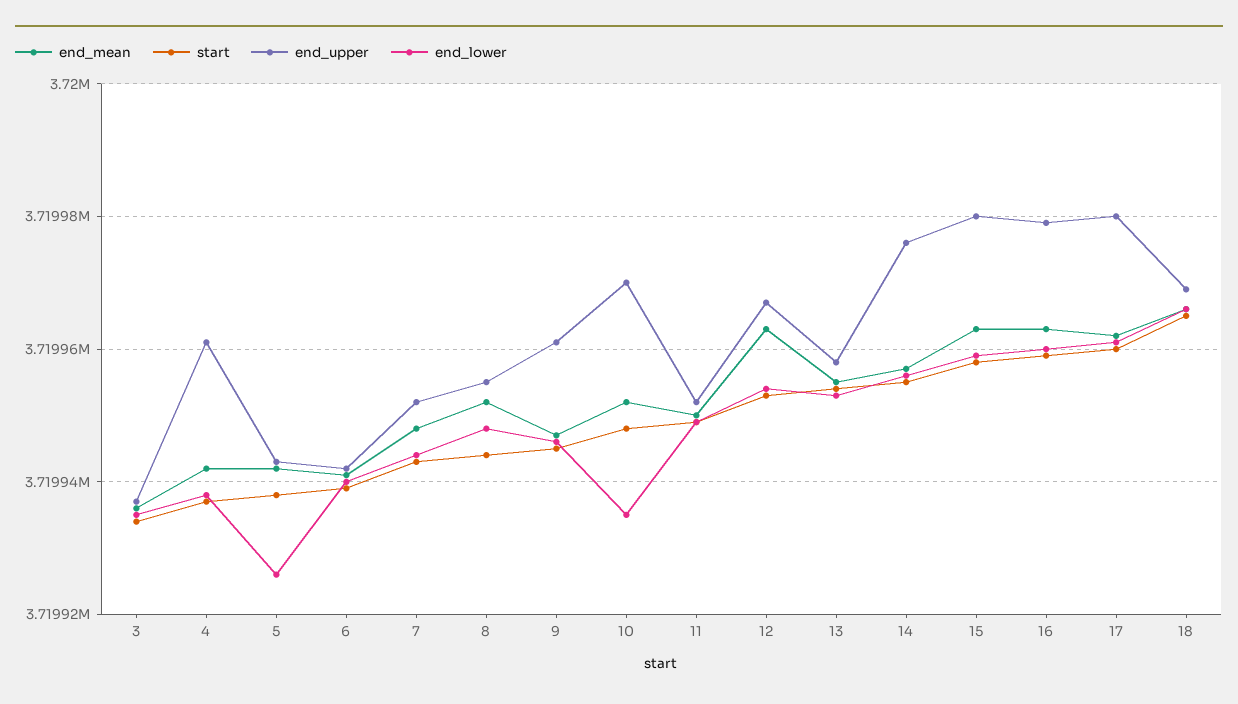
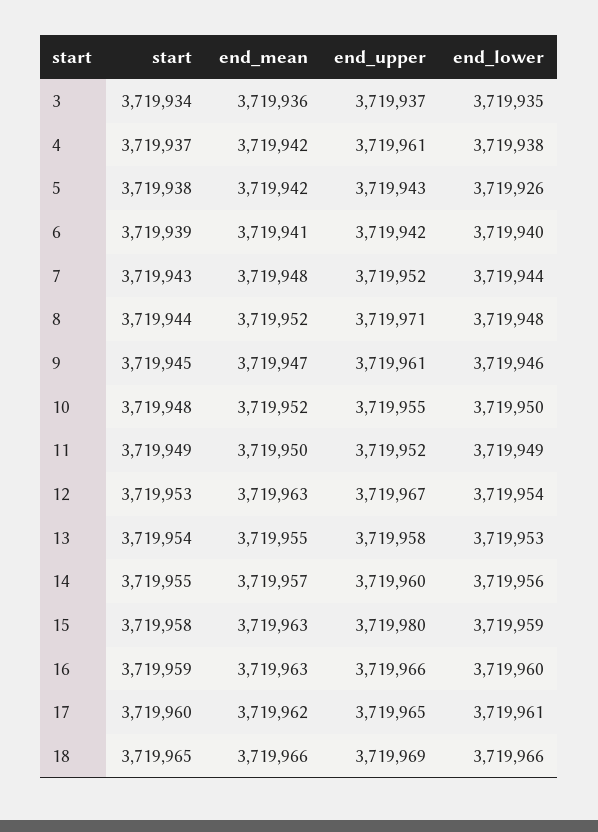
  {
    "end_mean": {
      "3": 3719936,
      "4": 3719942,
      "5": 3719942,
      "6": 3719941,
      "7": 3719948,
      "8": 3719952,
      "9": 3719947,
      "10": 3719952,
      "11": 3719950,
      "12": 3719963,
      "13": 3719955,
      "14": 3719957,
      "15": 3719963,
      "16": 3719963,
      "17": 3719962,
      "18": 3719966
    },
    "start": {
      "3": 3719934,
      "4": 3719937,
      "5": 3719938,
      "6": 3719939,
      "7": 3719943,
      "8": 3719944,
      "9": 3719945,
      "10": 3719948,
      "11": 3719949,
      "12": 3719953,
      "13": 3719954,
      "14": 3719955,
      "15": 3719958,
      "16": 3719959,
      "17": 3719960,
      "18": 3719965
    },
    "end_upper": {
      "3": 3719937,
      "4": 3719961,
      "5": 3719943,
      "6": 3719942,
      "7": 3719952,
-     "8": 3719955,
+     "8": 3719971,
      "9": 3719961,
-     "10": 3719970,
+     "10": 3719955,
      "11": 3719952,
      "12": 3719967,
      "13": 3719958,
-     "14": 3719975,
+     "14": 3719960,
      "15": 3719980,
-     "16": 3719980,
+     "16": 3719966,
-     "17": 3719980,
+     "17": 3719965,
      "18": 3719969
    },
    "end_lower": {
      "3": 3719935,
      "4": 3719938,
      "5": 3719926,
      "6": 3719940,
      "7": 3719944,
      "8": 3719948,
      "9": 3719946,
-     "10": 3719935,
+     "10": 3719950,
      "11": 3719949,
      "12": 3719954,
      "13": 3719953,
      "14": 3719956,
      "15": 3719959,
      "16": 3719960,
      "17": 3719961,
      "18": 3719966
    }
  }

